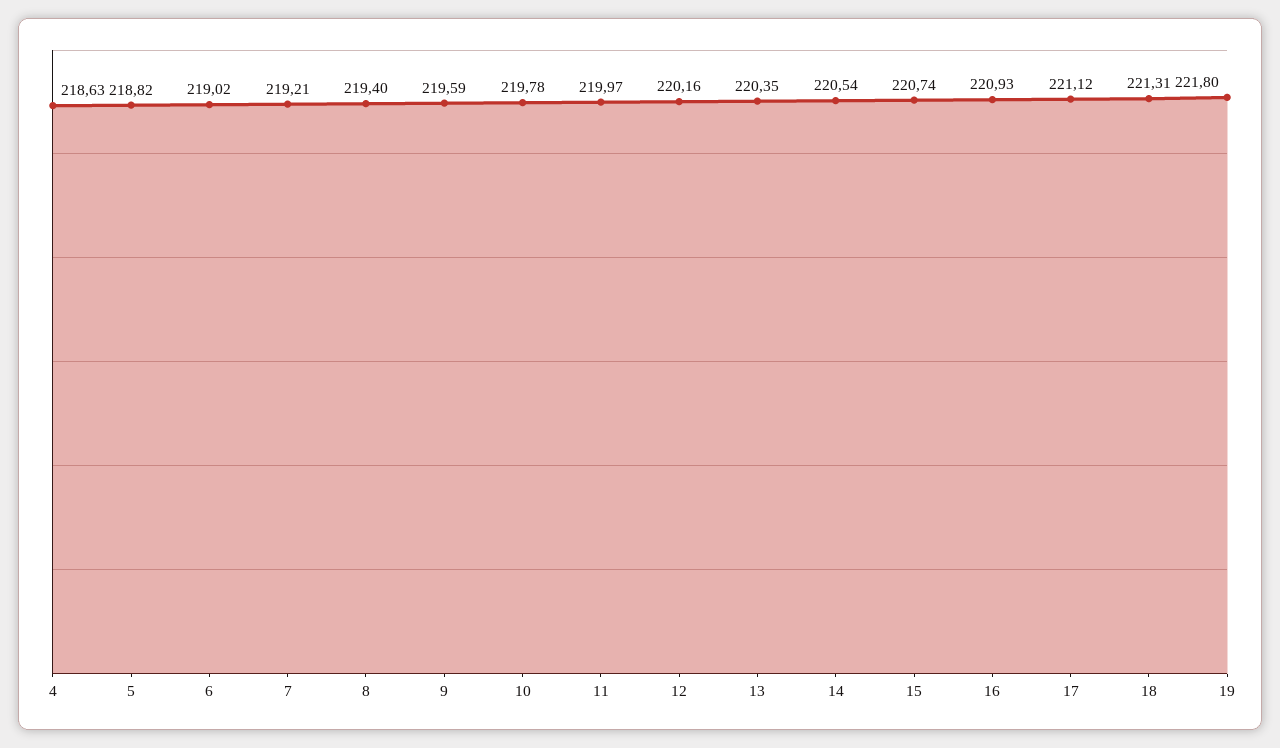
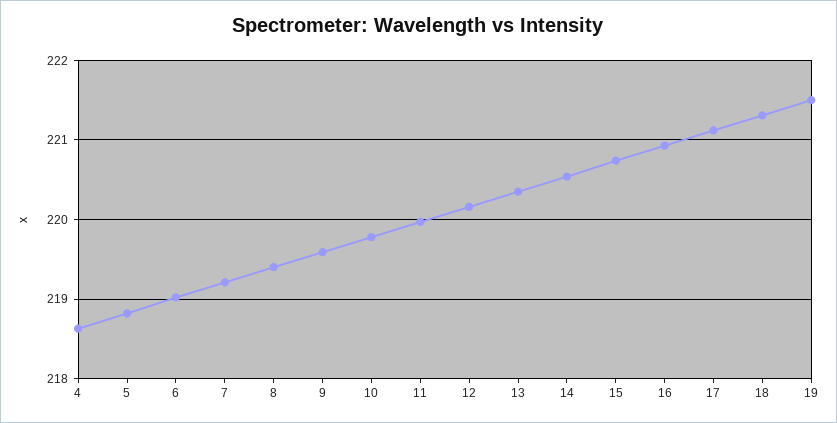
  {
    "4": 218.63,
    "5": 218.82,
    "6": 219.02,
    "7": 219.21,
    "8": 219.4,
    "9": 219.59,
    "10": 219.78,
    "11": 219.97,
    "12": 220.16,
    "13": 220.35,
    "14": 220.54,
    "15": 220.74,
    "16": 220.93,
    "17": 221.12,
    "18": 221.31,
-   "19": 221.8
+   "19": 221.5
  }

